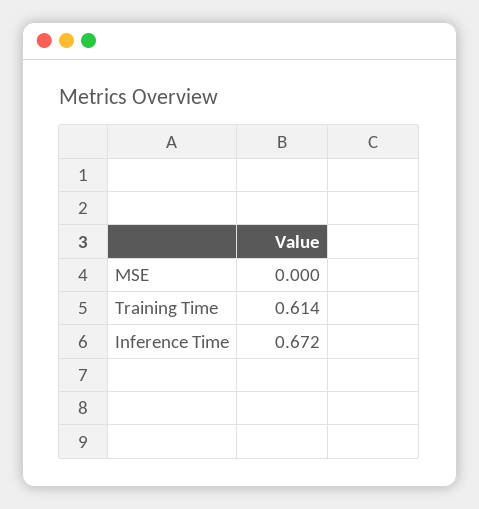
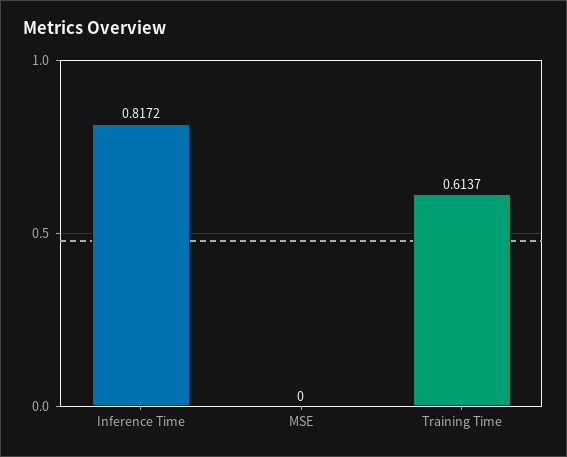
  {
    "MSE": 0,
    "Training Time": 0.6137,
-   "Inference Time": 0.672
+   "Inference Time": 0.8172
  }

